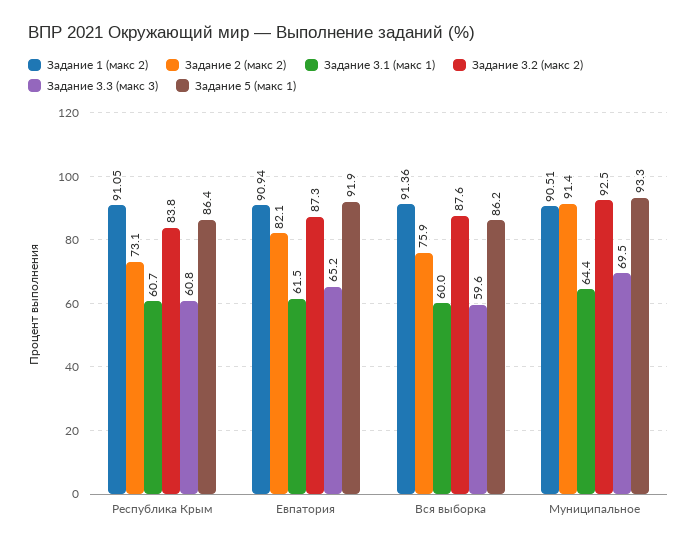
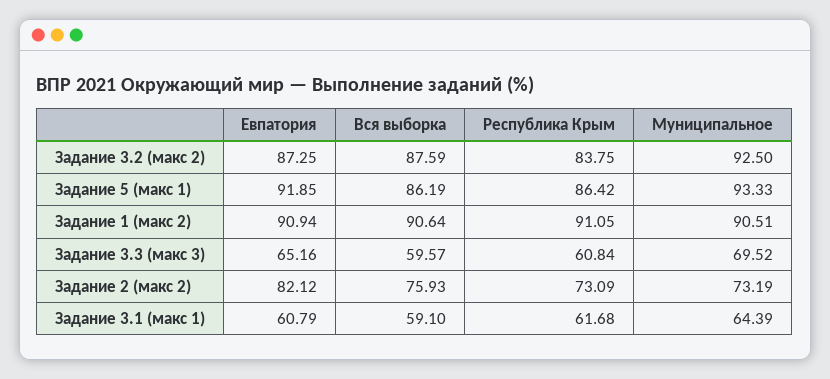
  {
    "Задание 1 (макс 2)": {
      "Республика Крым": 91.05,
      "Евпатория": 90.94,
-     "Вся выборка": 91.36,
+     "Вся выборка": 90.64,
      "Муниципальное": 90.51
    },
    "Задание 2 (макс 2)": {
      "Республика Крым": 73.09,
      "Евпатория": 82.12,
      "Вся выборка": 75.93,
-     "Муниципальное": 91.4
+     "Муниципальное": 73.19
    },
    "Задание 3.1 (макс 1)": {
-     "Республика Крым": 60.7,
+     "Республика Крым": 61.68,
-     "Евпатория": 61.5,
+     "Евпатория": 60.79,
-     "Вся выборка": 60,
+     "Вся выборка": 59.1,
      "Муниципальное": 64.39
    },
    "Задание 3.2 (макс 2)": {
      "Республика Крым": 83.75,
      "Евпатория": 87.25,
      "Вся выборка": 87.59,
      "Муниципальное": 92.5
    },
    "Задание 3.3 (макс 3)": {
      "Республика Крым": 60.84,
      "Евпатория": 65.16,
      "Вся выборка": 59.57,
      "Муниципальное": 69.52
    },
    "Задание 5 (макс 1)": {
      "Республика Крым": 86.42,
      "Евпатория": 91.85,
      "Вся выборка": 86.19,
      "Муниципальное": 93.33
    }
  }

